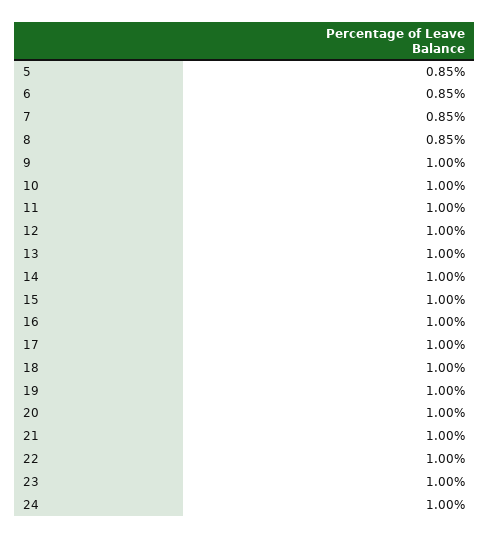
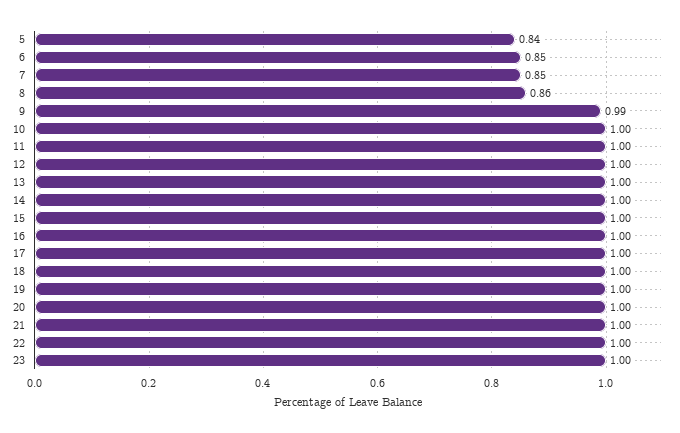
  {
-   "5": 0.85,
+   "5": 0.84,
    "6": 0.85,
    "7": 0.85,
-   "8": 0.85,
+   "8": 0.86,
-   "9": 1,
+   "9": 0.99,
    "10": 1,
    "11": 1,
    "12": 1,
    "13": 1,
    "14": 1,
    "15": 1,
    "16": 1,
    "17": 1,
    "18": 1,
    "19": 1,
    "20": 1,
    "21": 1,
    "22": 1,
-   "23": 1,
+   "23": 1
-   "24": 1
  }

